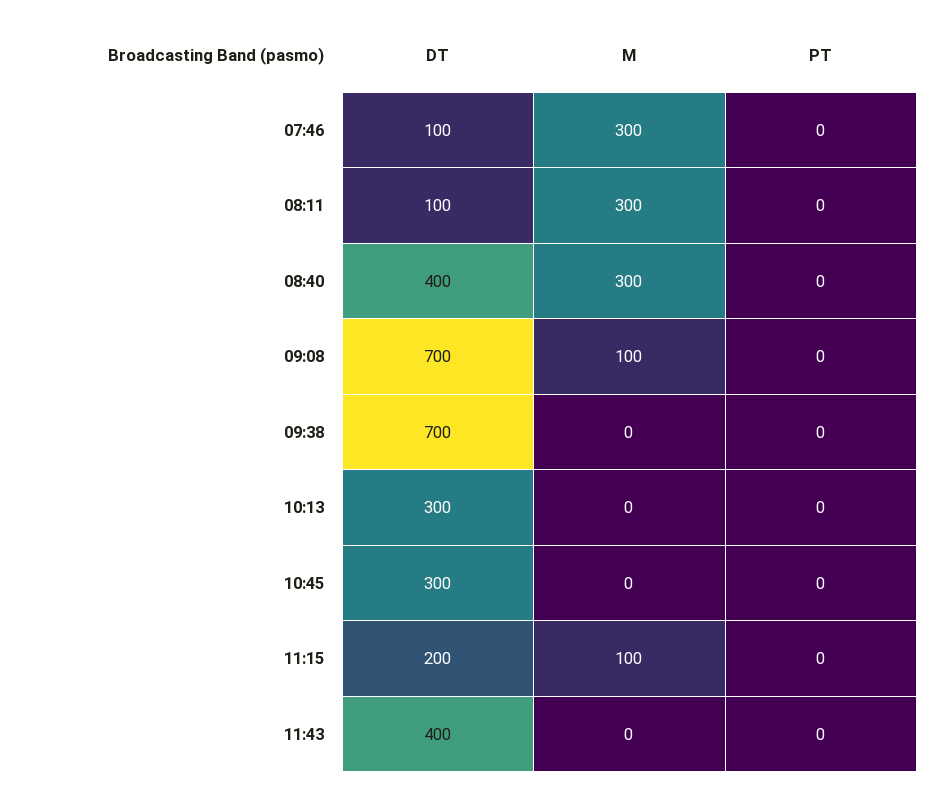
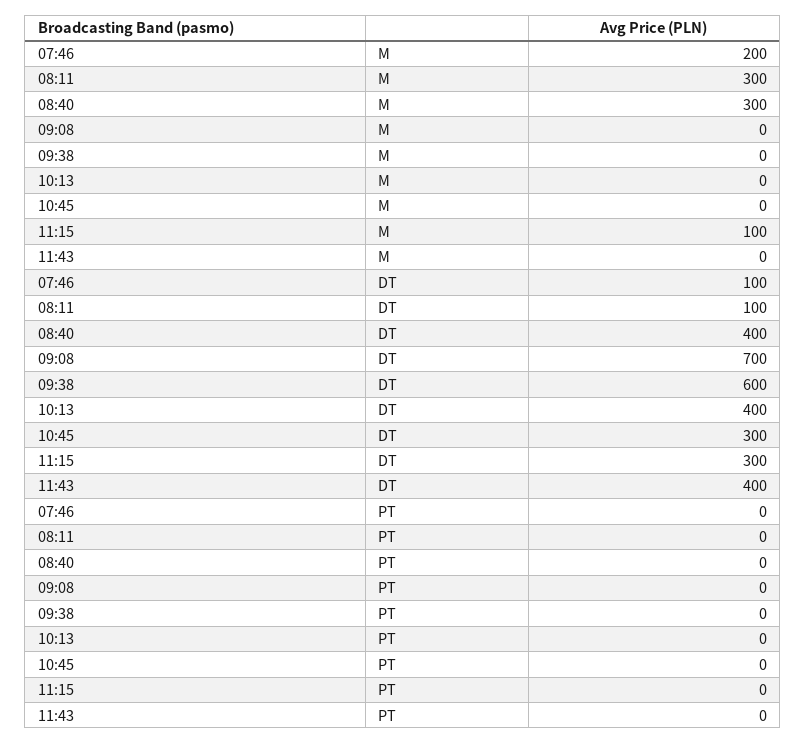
  {
    "DT": {
      "07:46": 100,
      "08:11": 100,
      "08:40": 400,
      "09:08": 700,
-     "09:38": 700,
+     "09:38": 600,
-     "10:13": 300,
+     "10:13": 400,
      "10:45": 300,
-     "11:15": 200,
+     "11:15": 300,
      "11:43": 400
    },
    "M": {
-     "07:46": 300,
+     "07:46": 200,
      "08:11": 300,
      "08:40": 300,
-     "09:08": 100,
+     "09:08": 0,
      "09:38": 0,
      "10:13": 0,
      "10:45": 0,
      "11:15": 100,
      "11:43": 0
    },
    "PT": {
      "07:46": 0,
      "08:11": 0,
      "08:40": 0,
      "09:08": 0,
      "09:38": 0,
      "10:13": 0,
      "10:45": 0,
      "11:15": 0,
      "11:43": 0
    }
  }

